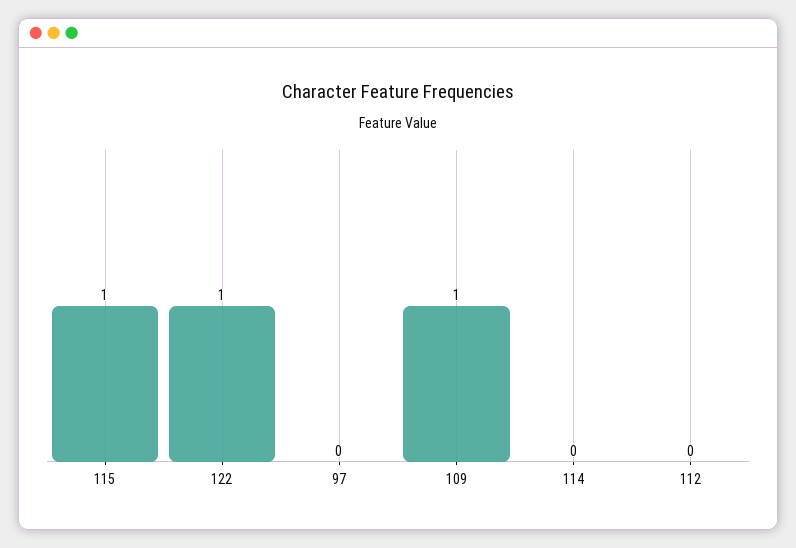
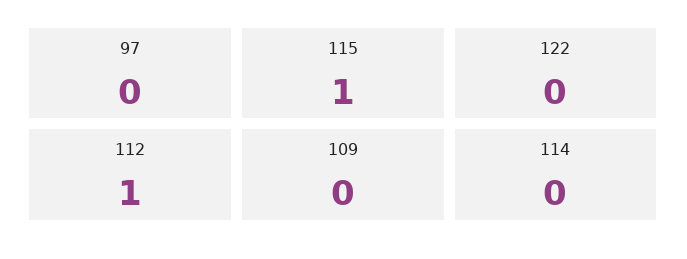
  {
    "115": 1,
-   "122": 1,
+   "122": 0,
    "97": 0,
-   "109": 1,
+   "109": 0,
    "114": 0,
-   "112": 0
+   "112": 1
  }

